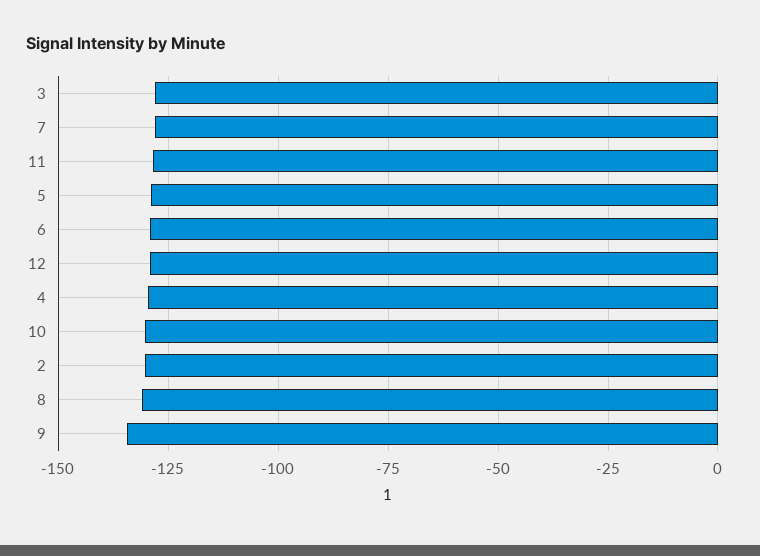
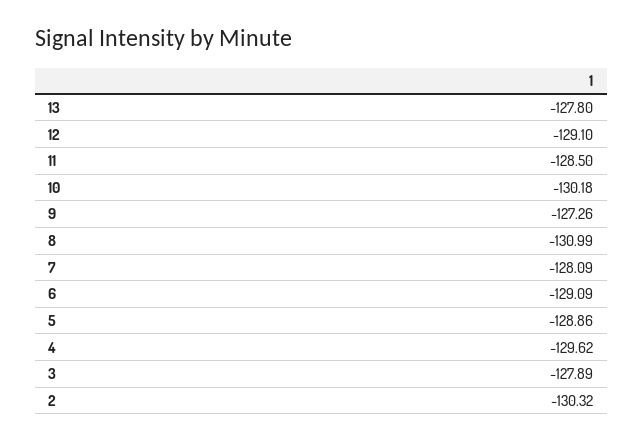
  {
    "3": -127.89,
    "7": -128.09,
    "11": -128.5,
    "5": -128.86,
    "6": -129.09,
    "12": -129.1,
    "4": -129.62,
    "10": -130.18,
    "2": -130.32,
    "8": -130.99,
-   "9": -135
+   "9": -127.26,
+   "13": -127.8
  }

